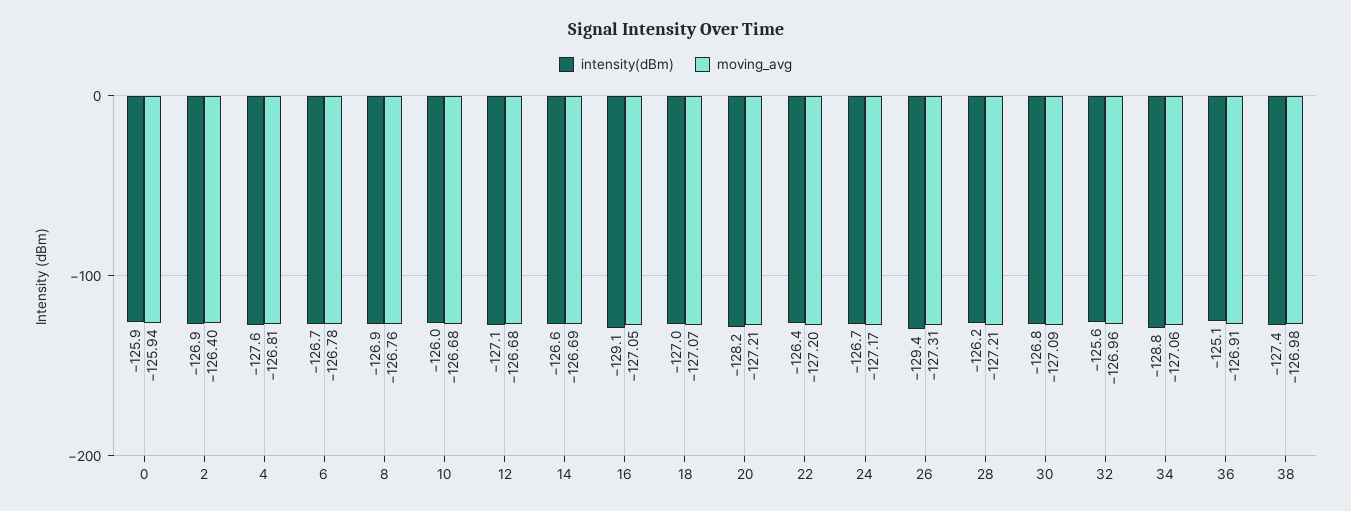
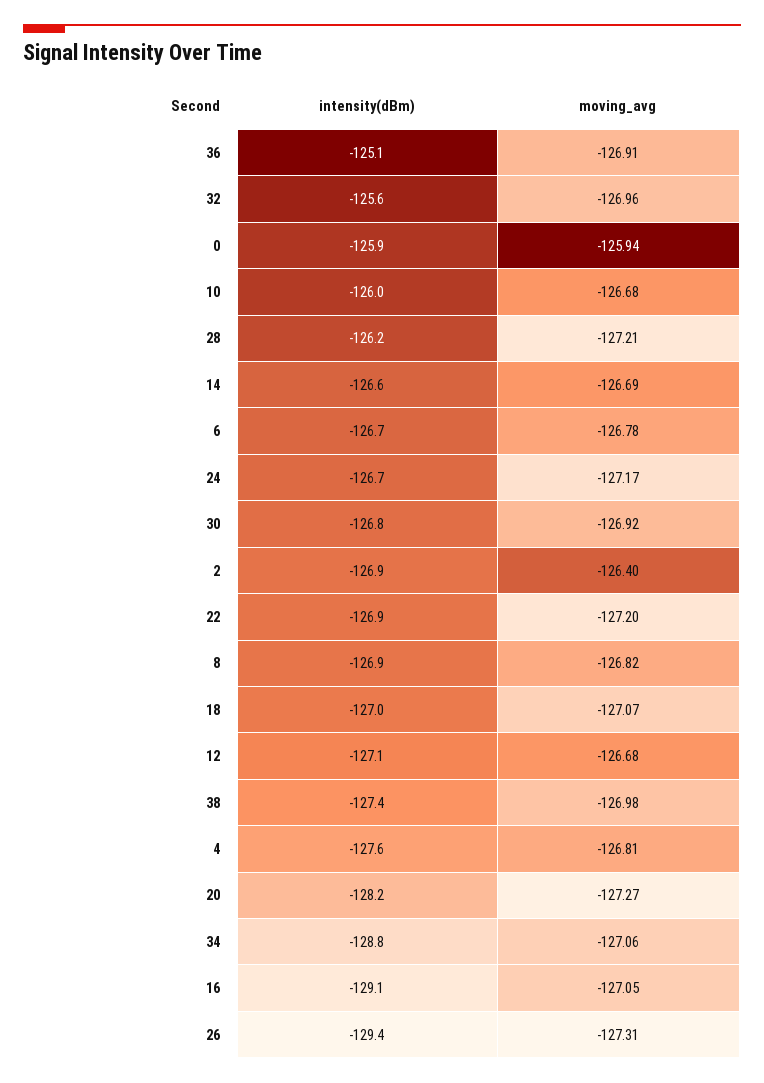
  {
    "intensity(dBm)": {
      "0": -125.9,
      "2": -126.9,
      "4": -127.6,
      "6": -126.7,
      "8": -126.9,
      "10": -126,
      "12": -127.1,
      "14": -126.6,
      "16": -129.1,
      "18": -127,
      "20": -128.2,
-     "22": -126.4,
+     "22": -126.9,
      "24": -126.7,
      "26": -129.4,
      "28": -126.2,
      "30": -126.8,
      "32": -125.6,
      "34": -128.8,
      "36": -125.1,
      "38": -127.4
    },
    "moving_avg": {
      "0": -125.94,
      "2": -126.4,
      "4": -126.81,
      "6": -126.78,
-     "8": -126.76,
+     "8": -126.82,
      "10": -126.68,
      "12": -126.68,
      "14": -126.69,
      "16": -127.05,
      "18": -127.07,
-     "20": -127.21,
+     "20": -127.27,
      "22": -127.2,
      "24": -127.17,
      "26": -127.31,
      "28": -127.21,
-     "30": -127.09,
+     "30": -126.92,
      "32": -126.96,
      "34": -127.06,
      "36": -126.91,
      "38": -126.98
    }
  }

